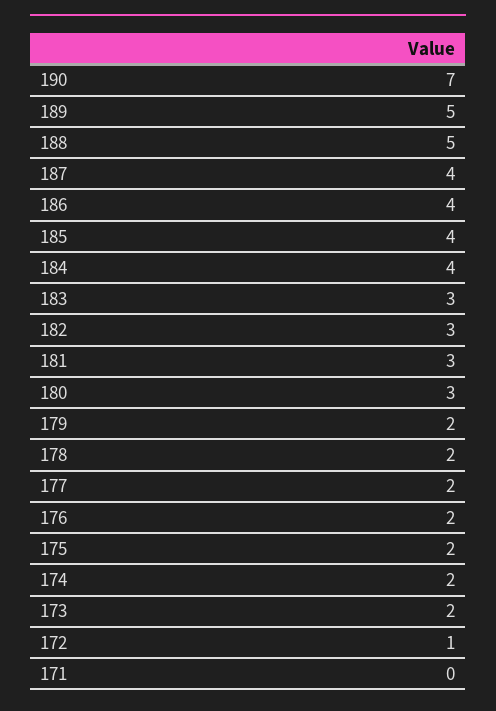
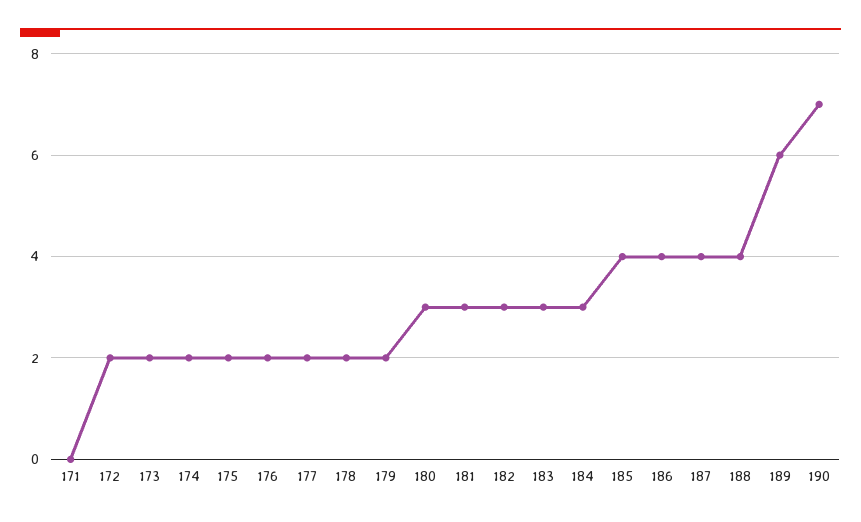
  {
    "190": 7,
-   "189": 5,
+   "189": 6,
-   "188": 5,
+   "188": 4,
    "187": 4,
    "186": 4,
    "185": 4,
-   "184": 4,
+   "184": 3,
    "183": 3,
    "182": 3,
    "181": 3,
    "180": 3,
    "179": 2,
    "178": 2,
    "177": 2,
    "176": 2,
    "175": 2,
    "174": 2,
    "173": 2,
-   "172": 1,
+   "172": 2,
    "171": 0
  }

